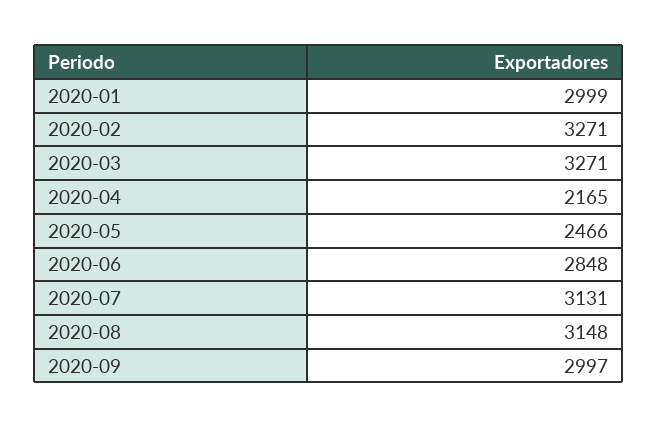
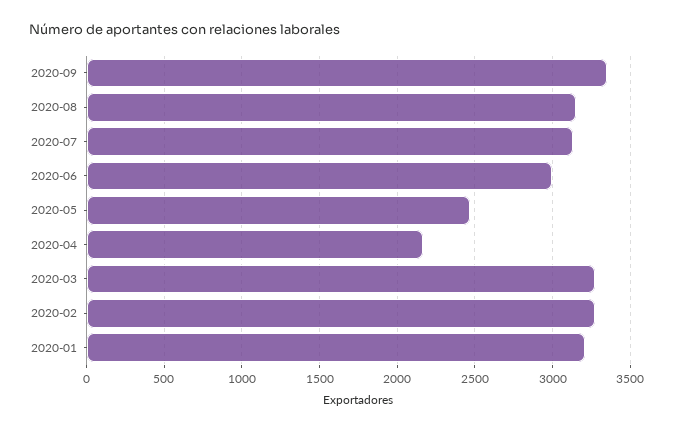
  {
-   "2020-01": 2999,
+   "2020-01": 3200,
    "2020-02": 3271,
    "2020-03": 3271,
    "2020-04": 2165,
    "2020-05": 2466,
-   "2020-06": 2848,
+   "2020-06": 3000,
    "2020-07": 3131,
    "2020-08": 3148,
-   "2020-09": 2997
+   "2020-09": 3350
  }

